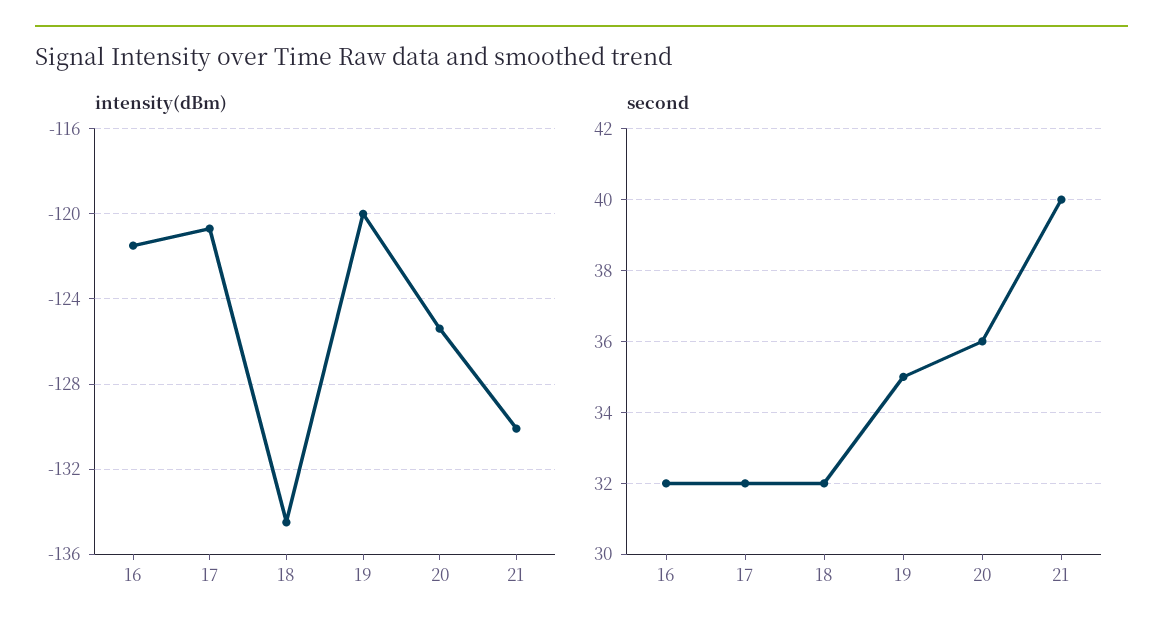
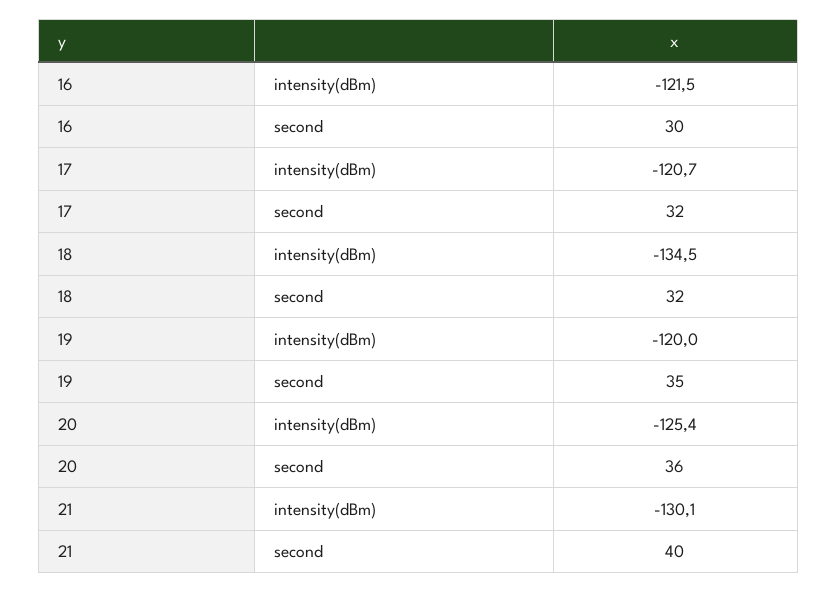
  {
    "intensity(dBm)": {
      "16": -121.5,
      "17": -120.7,
      "18": -134.5,
      "19": -120,
      "20": -125.4,
      "21": -130.1
    },
    "second": {
-     "16": 32,
+     "16": 30,
      "17": 32,
      "18": 32,
      "19": 35,
      "20": 36,
      "21": 40
    }
  }

